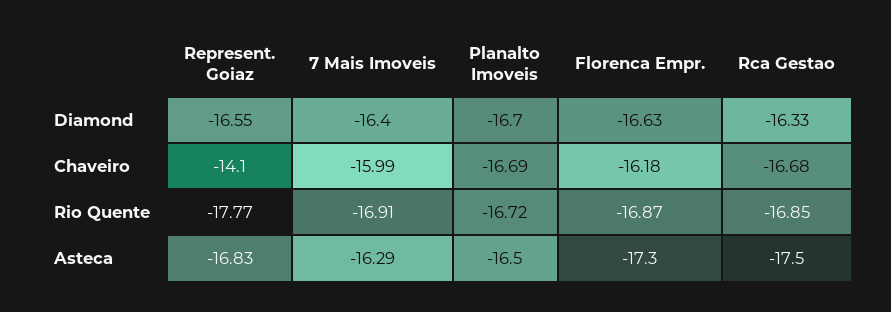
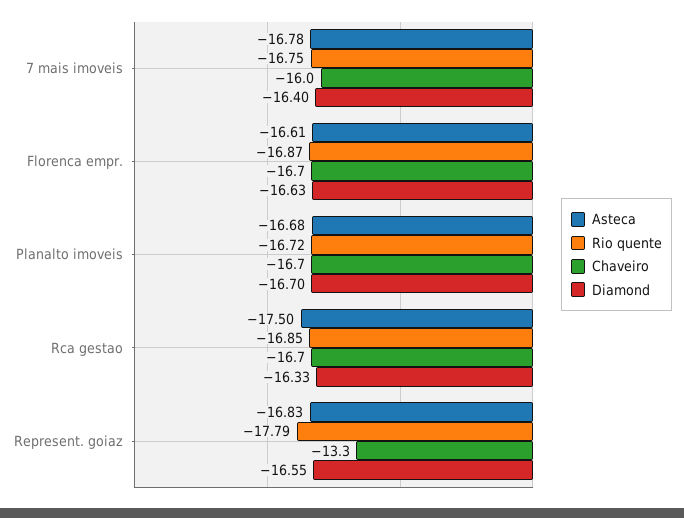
  {
    "Diamond": {
      "Represent. Goiaz": -16.55,
      "7 Mais Imoveis": -16.4,
      "Planalto Imoveis": -16.7,
      "Florenca Empr.": -16.63,
      "Rca Gestao": -16.33
    },
    "Chaveiro": {
-     "Represent. Goiaz": -14.1,
+     "Represent. Goiaz": -13.3,
      "7 Mais Imoveis": -15.99,
      "Planalto Imoveis": -16.69,
-     "Florenca Empr.": -16.18,
+     "Florenca Empr.": -16.7,
      "Rca Gestao": -16.68
    },
    "Rio Quente": {
-     "Represent. Goiaz": -17.77,
+     "Represent. Goiaz": -17.79,
-     "7 Mais Imoveis": -16.91,
+     "7 Mais Imoveis": -16.75,
      "Planalto Imoveis": -16.72,
      "Florenca Empr.": -16.87,
      "Rca Gestao": -16.85
    },
    "Asteca": {
      "Represent. Goiaz": -16.83,
-     "7 Mais Imoveis": -16.29,
+     "7 Mais Imoveis": -16.78,
-     "Planalto Imoveis": -16.5,
+     "Planalto Imoveis": -16.68,
-     "Florenca Empr.": -17.3,
+     "Florenca Empr.": -16.61,
      "Rca Gestao": -17.5
    }
  }

